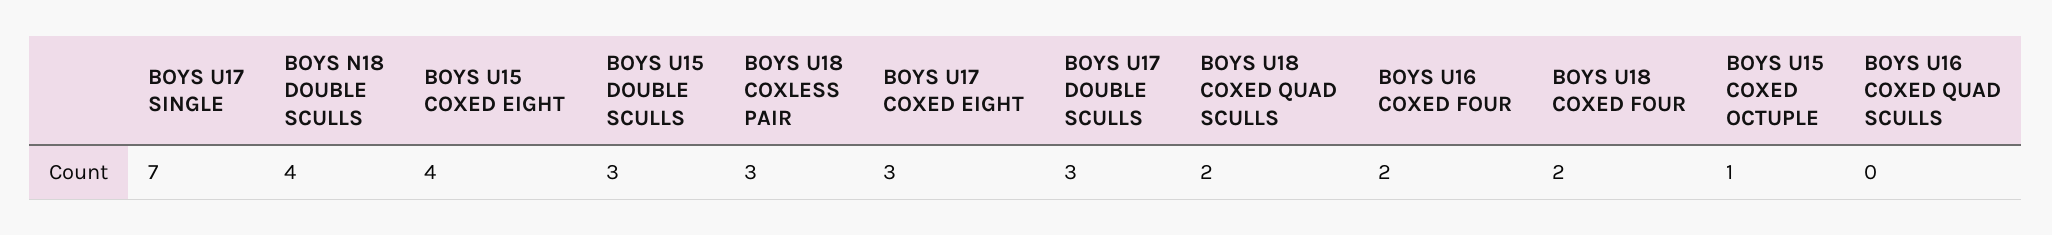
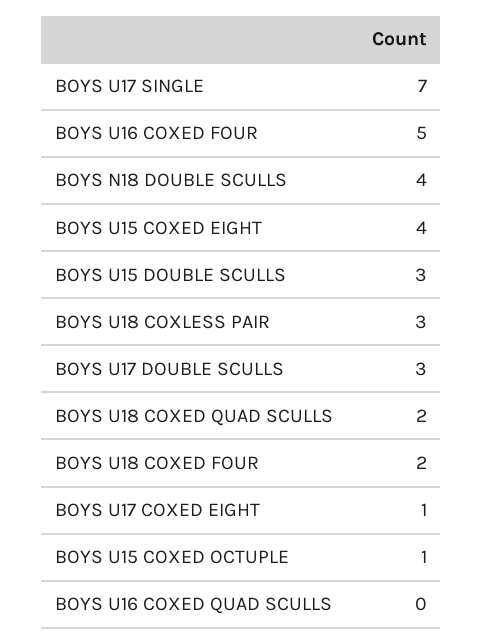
  {
    "BOYS U17 SINGLE": 7,
    "BOYS N18 DOUBLE SCULLS": 4,
    "BOYS U15 COXED EIGHT": 4,
    "BOYS U15 DOUBLE SCULLS": 3,
    "BOYS U18 COXLESS PAIR": 3,
-   "BOYS U17 COXED EIGHT": 3,
+   "BOYS U17 COXED EIGHT": 1,
    "BOYS U17 DOUBLE SCULLS": 3,
    "BOYS U18 COXED QUAD SCULLS": 2,
-   "BOYS U16 COXED FOUR": 2,
+   "BOYS U16 COXED FOUR": 5,
    "BOYS U18 COXED FOUR": 2,
    "BOYS U15 COXED OCTUPLE": 1,
    "BOYS U16 COXED QUAD SCULLS": 0
  }

